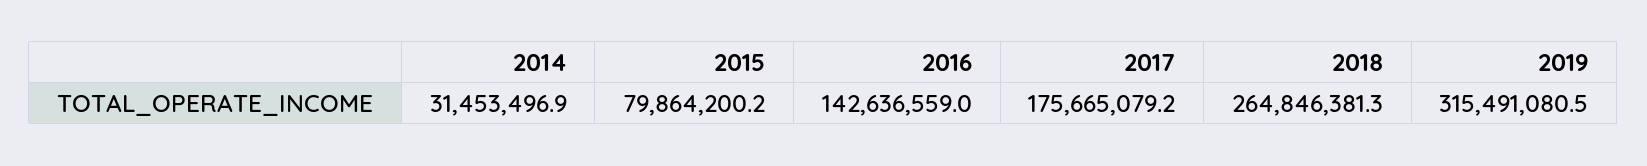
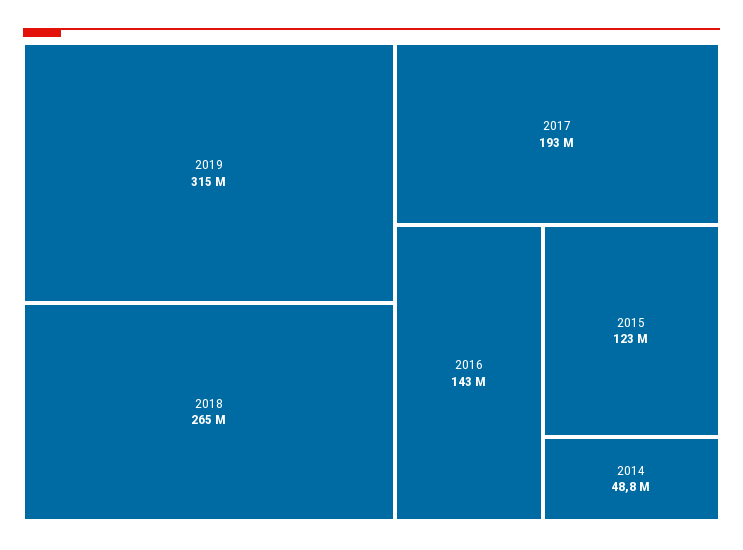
  {
-   "2014": 31453496.9,
+   "2014": 48800000,
-   "2015": 79864200.2,
+   "2015": 123000000,
    "2016": 142636559,
-   "2017": 175665079.2,
+   "2017": 193000000,
    "2018": 264846381.3,
    "2019": 315491080.5
  }

